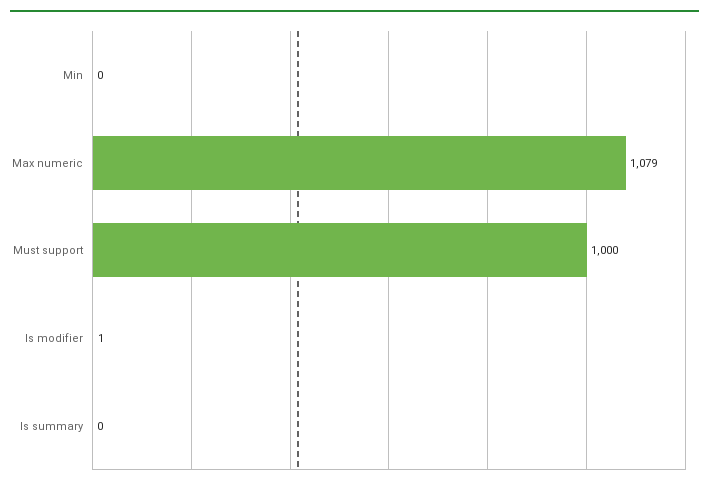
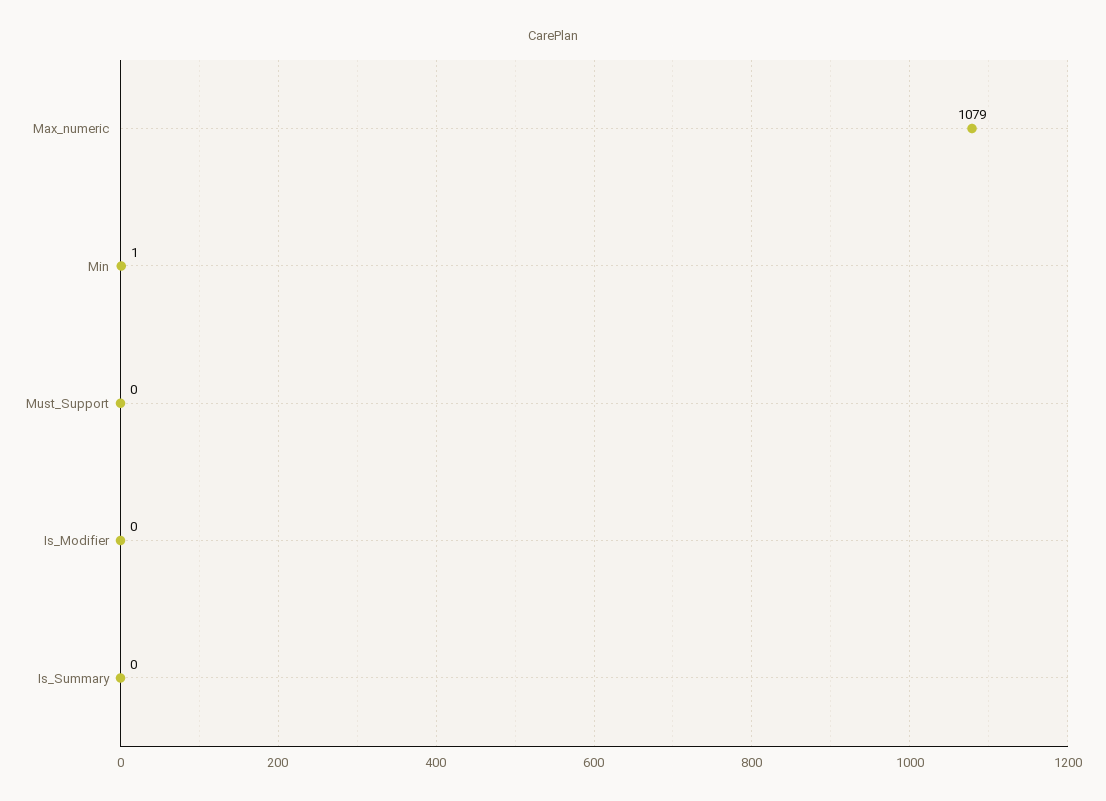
  {
-   "Min": 0,
+   "Min": 1,
    "Max numeric": 1079,
-   "Must support": 1000,
+   "Must support": 0,
-   "Is modifier": 1,
+   "Is modifier": 0,
    "Is summary": 0
  }

